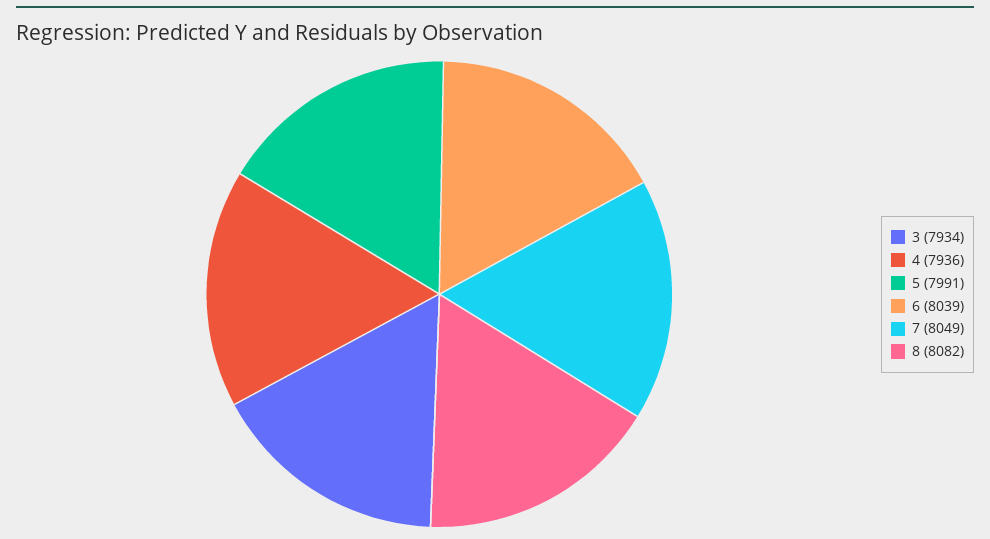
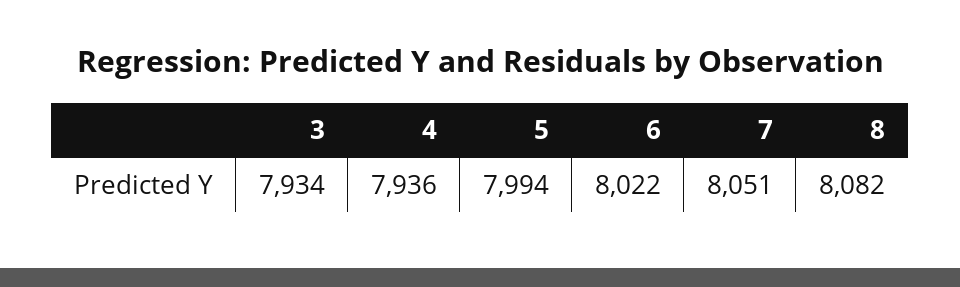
  {
    "3": 7934,
    "4": 7936,
-   "5": 7991,
+   "5": 7994,
-   "6": 8039,
+   "6": 8022,
-   "7": 8049,
+   "7": 8051,
    "8": 8082
  }

